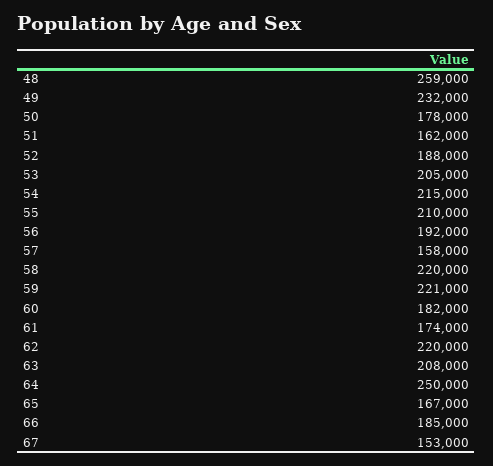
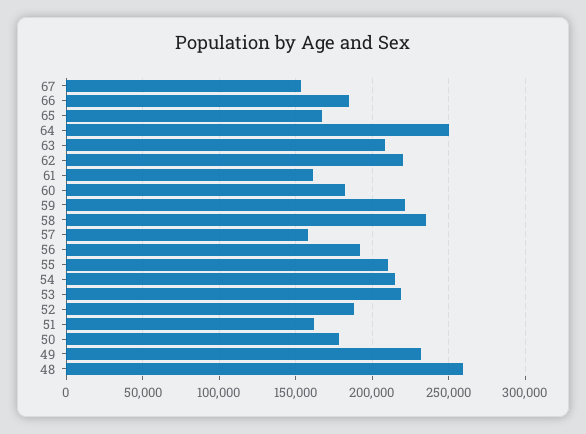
  {
    "48": 259000,
    "49": 232000,
    "50": 178000,
    "51": 162000,
    "52": 188000,
-   "53": 205000,
+   "53": 220000,
    "54": 215000,
    "55": 210000,
    "56": 192000,
    "57": 158000,
-   "58": 220000,
+   "58": 235000,
    "59": 221000,
    "60": 182000,
-   "61": 174000,
+   "61": 160000,
    "62": 220000,
    "63": 208000,
    "64": 250000,
    "65": 167000,
    "66": 185000,
    "67": 153000
  }

